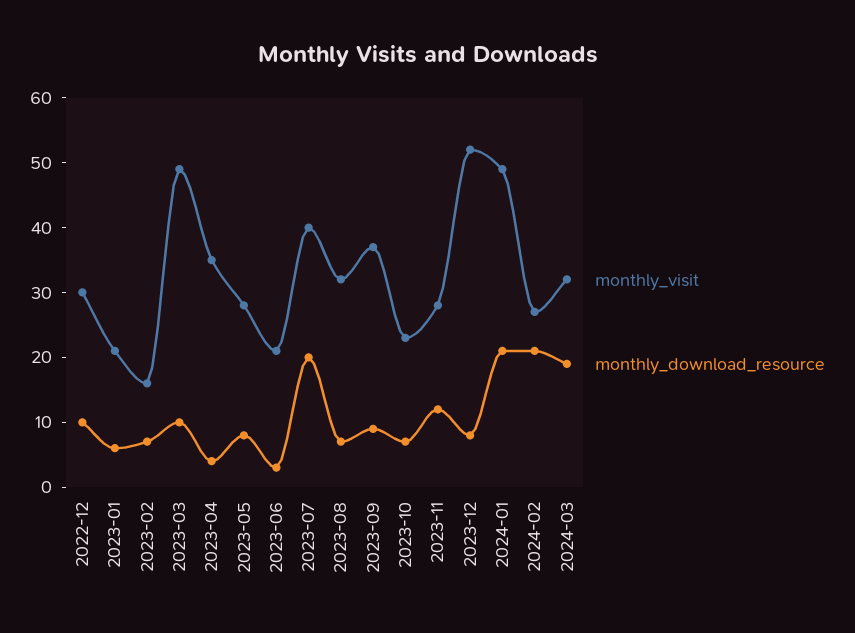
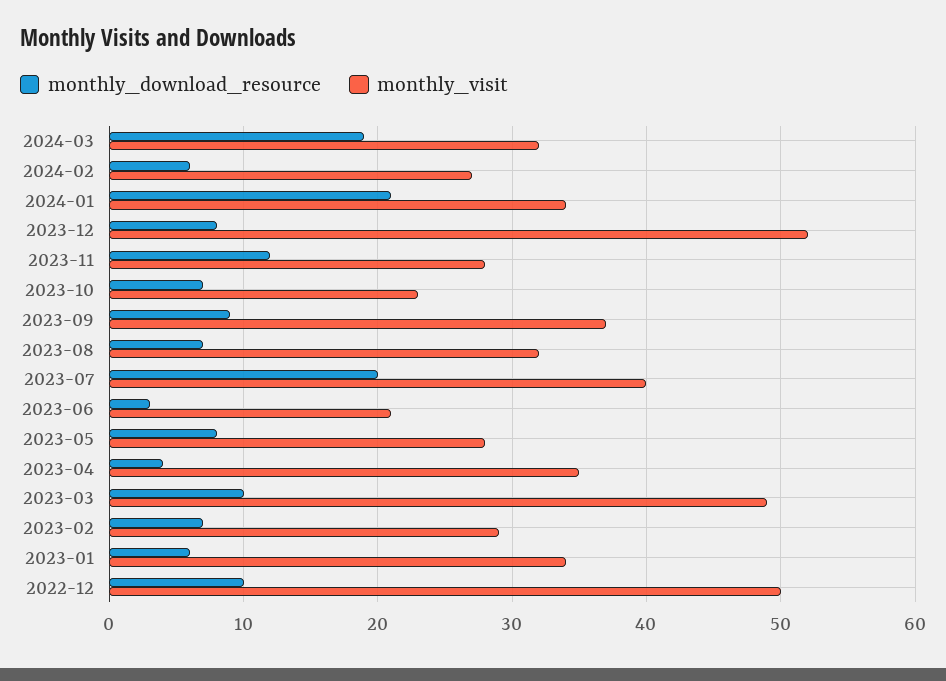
  {
    "monthly_visit": {
-     "2022-12": 30,
+     "2022-12": 50,
-     "2023-01": 20,
+     "2023-01": 34,
-     "2023-02": 15,
+     "2023-02": 29,
      "2023-03": 49,
      "2023-04": 35,
      "2023-05": 28,
      "2023-06": 21,
      "2023-07": 40,
      "2023-08": 32,
      "2023-09": 37,
      "2023-10": 23,
      "2023-11": 28,
      "2023-12": 52,
-     "2024-01": 50,
+     "2024-01": 34,
      "2024-02": 27,
      "2024-03": 32
    },
    "monthly_download_resource": {
      "2022-12": 10,
      "2023-01": 6,
      "2023-02": 7,
      "2023-03": 10,
      "2023-04": 4,
      "2023-05": 8,
      "2023-06": 3,
      "2023-07": 20,
      "2023-08": 7,
      "2023-09": 9,
      "2023-10": 7,
      "2023-11": 12,
      "2023-12": 8,
      "2024-01": 21,
-     "2024-02": 20,
+     "2024-02": 6,
      "2024-03": 19
    }
  }

